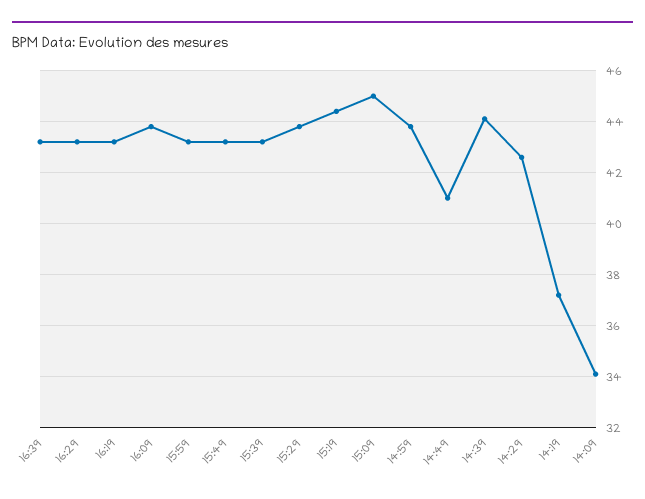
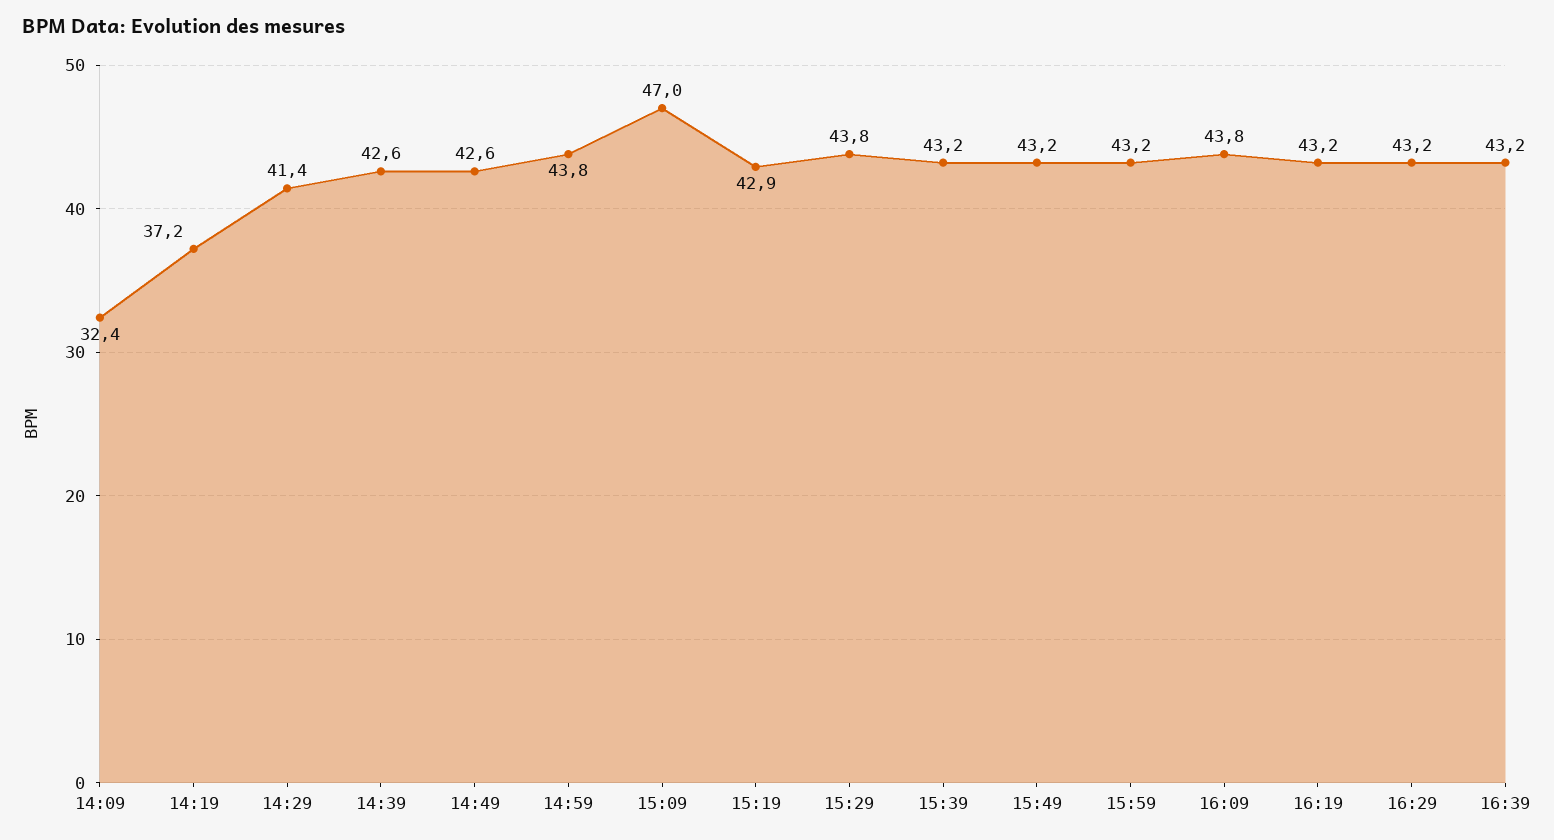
  {
    "16:39": 43.2,
    "16:29": 43.2,
    "16:19": 43.2,
    "16:09": 43.8,
    "15:59": 43.2,
    "15:49": 43.2,
    "15:39": 43.2,
    "15:29": 43.8,
-   "15:19": 44.5,
+   "15:19": 42.9,
-   "15:09": 45,
+   "15:09": 47,
    "14:59": 43.8,
-   "14:49": 41,
+   "14:49": 42.6,
-   "14:39": 44,
+   "14:39": 42.6,
-   "14:29": 42.5,
+   "14:29": 41.4,
    "14:19": 37.2,
-   "14:09": 34
+   "14:09": 32.4
  }

